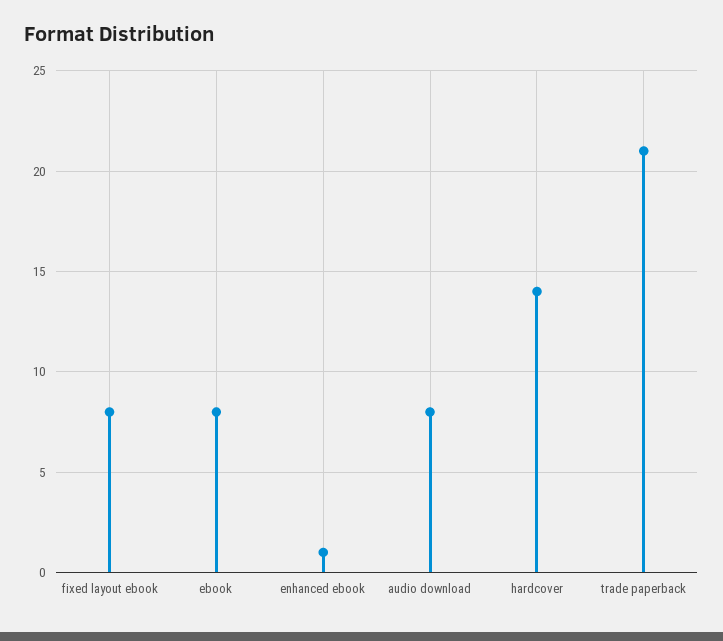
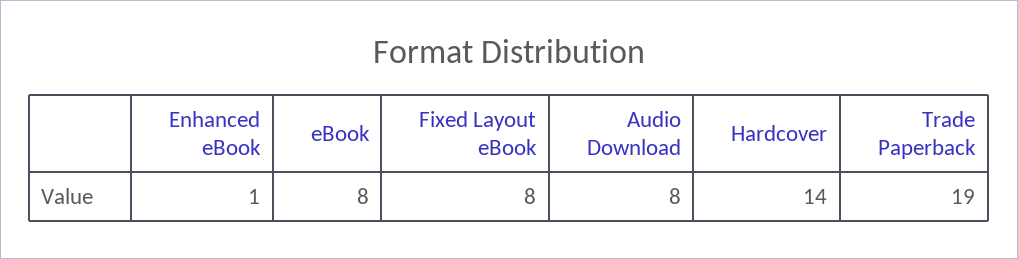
  {
    "fixed layout ebook": 8,
    "ebook": 8,
    "enhanced ebook": 1,
    "audio download": 8,
    "hardcover": 14,
-   "trade paperback": 21
+   "trade paperback": 19
  }

